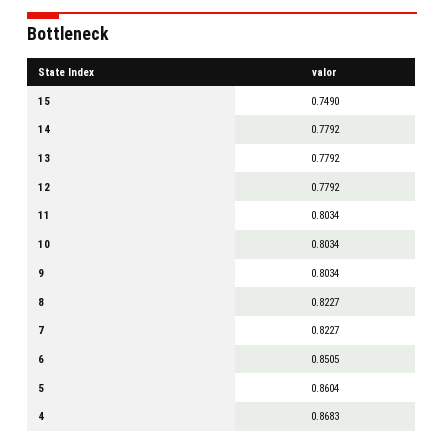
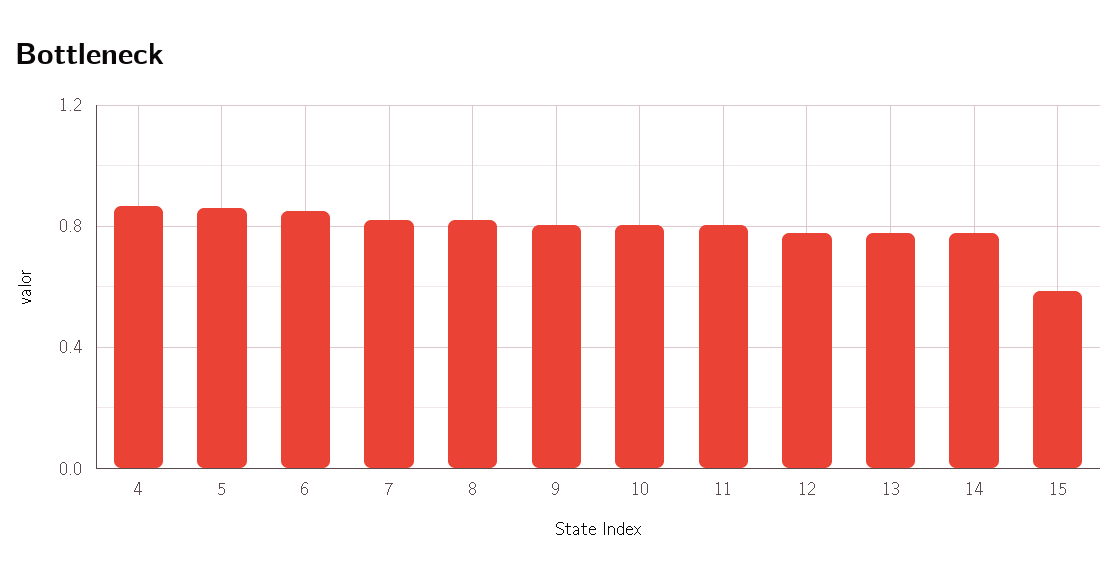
  {
-   "15": 0.749,
+   "15": 0.6,
    "14": 0.7792,
    "13": 0.7792,
    "12": 0.7792,
    "11": 0.8034,
    "10": 0.8034,
    "9": 0.8034,
    "8": 0.8227,
    "7": 0.8227,
    "6": 0.8505,
    "5": 0.8604,
    "4": 0.8683
  }

